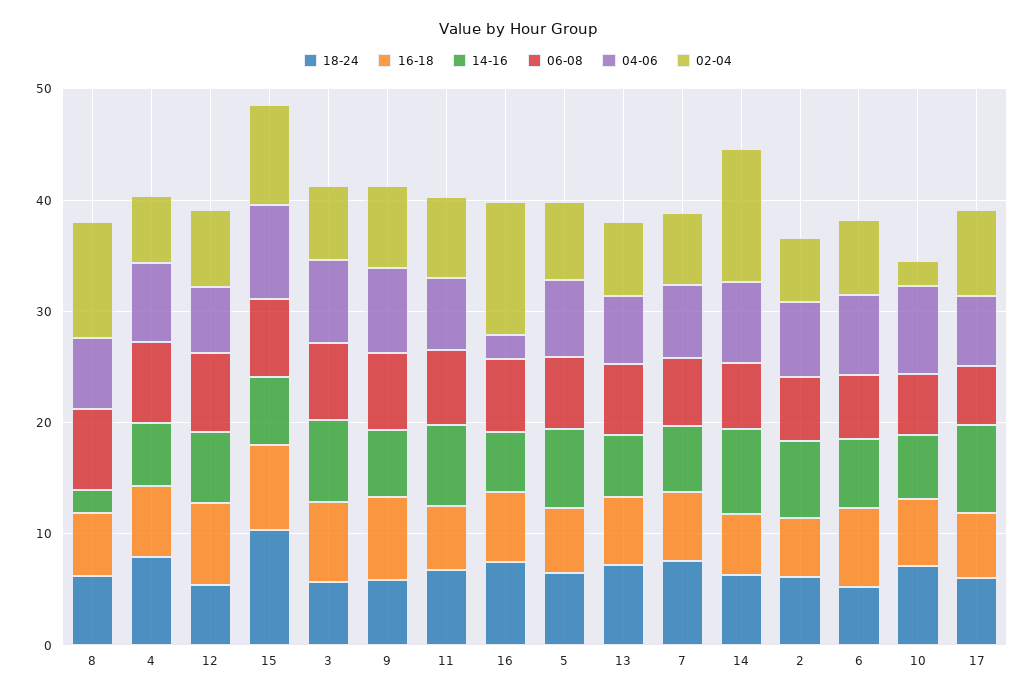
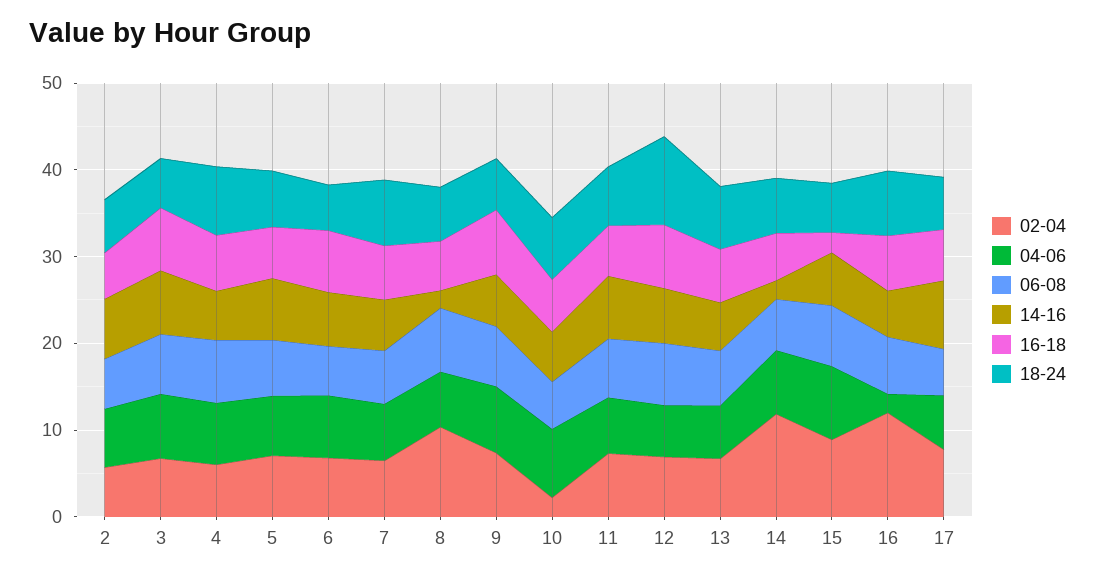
  {
    "18-24": {
      "8": 6,
      "4": 8,
-     "12": 6,
+     "12": 10,
-     "15": 10,
+     "15": 6,
      "3": 6,
      "9": 6,
      "11": 6,
      "16": 8,
      "5": 6,
      "13": 8,
      "7": 8,
      "14": 6,
      "2": 6,
      "6": 6,
      "10": 8,
      "17": 6
    },
    "16-18": {
      "8": 6,
      "4": 6,
      "12": 8,
-     "15": 8,
+     "15": 2,
      "3": 8,
      "9": 8,
      "11": 6,
      "16": 6,
      "5": 6,
      "13": 6,
      "7": 6,
      "14": 6,
      "2": 6,
      "6": 8,
      "10": 6,
      "17": 6
    },
    "14-16": {
      "8": 2,
      "4": 6,
      "12": 6,
      "15": 6,
      "3": 8,
      "9": 6,
      "11": 8,
      "16": 6,
      "5": 8,
      "13": 6,
      "7": 6,
-     "14": 8,
+     "14": 2,
      "2": 6,
      "6": 6,
      "10": 6,
      "17": 8
    },
    "06-08": {
      "8": 8,
      "4": 8,
      "12": 8,
      "15": 8,
      "3": 6,
      "9": 6,
      "11": 6,
      "16": 6,
      "5": 6,
      "13": 6,
      "7": 6,
      "14": 6,
      "2": 6,
      "6": 6,
      "10": 6,
      "17": 6
    },
    "04-06": {
      "8": 6,
      "4": 8,
      "12": 6,
      "15": 8,
      "3": 8,
      "9": 8,
      "11": 6,
      "16": 2,
      "5": 6,
      "13": 6,
      "7": 6,
      "14": 8,
      "2": 6,
      "6": 8,
      "10": 8,
      "17": 6
    },
    "02-04": {
      "8": 10,
      "4": 6,
      "12": 6,
      "15": 8,
      "3": 6,
      "9": 8,
      "11": 8,
      "16": 12,
      "5": 8,
      "13": 6,
      "7": 6,
      "14": 12,
      "2": 6,
      "6": 6,
      "10": 2,
      "17": 8
    }
  }

